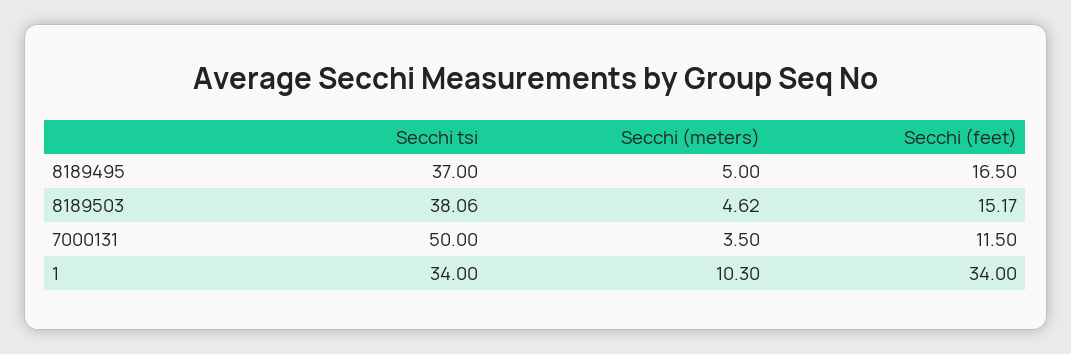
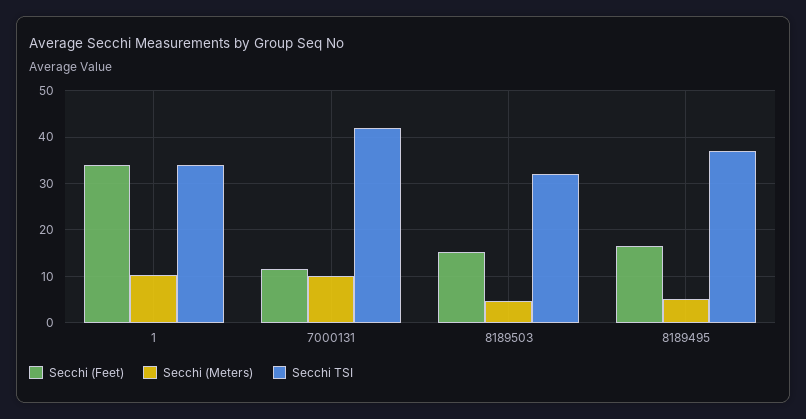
  {
    "Secchi tsi": {
      "8189495": 37,
-     "8189503": 38.06,
+     "8189503": 32,
-     "7000131": 50,
+     "7000131": 42,
      "1": 34
    },
    "Secchi (meters)": {
      "8189495": 5,
      "8189503": 4.62,
-     "7000131": 3.5,
+     "7000131": 10,
      "1": 10.3
    },
    "Secchi (feet)": {
      "8189495": 16.5,
      "8189503": 15.17,
      "7000131": 11.5,
      "1": 34
    }
  }

